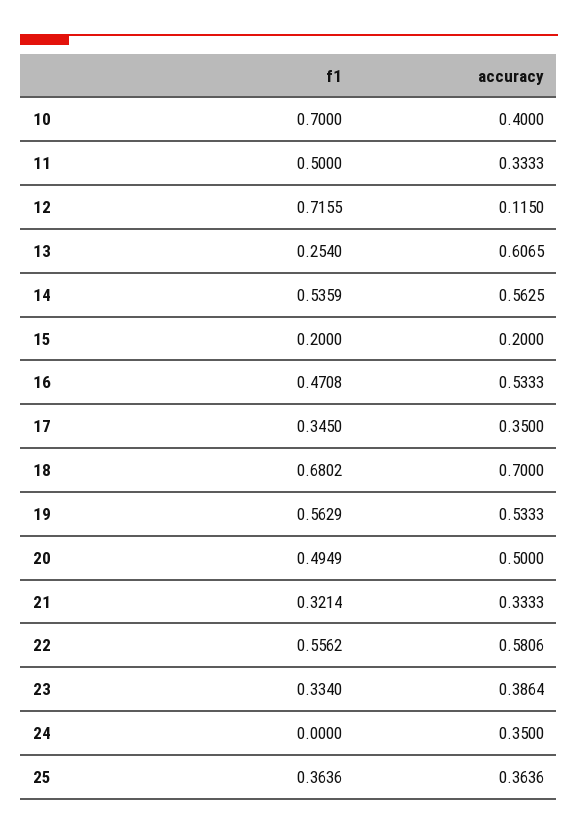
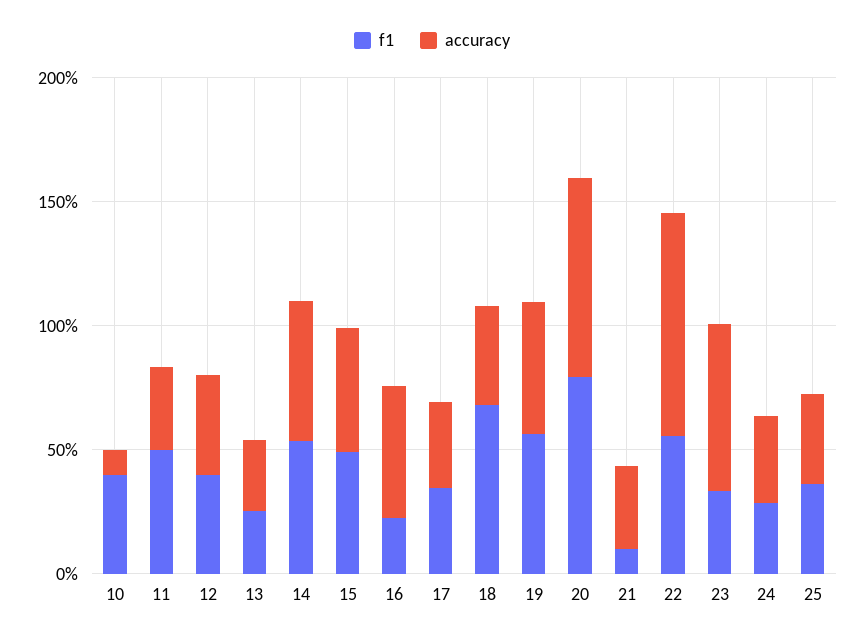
  {
    "f1": {
-     "10": 0.7,
+     "10": 0.4,
      "11": 0.5,
-     "12": 0.7155,
+     "12": 0.4,
      "13": 0.254,
      "14": 0.5359,
-     "15": 0.2,
+     "15": 0.5,
-     "16": 0.4708,
+     "16": 0.2,
      "17": 0.345,
      "18": 0.6802,
      "19": 0.5629,
-     "20": 0.4949,
+     "20": 0.8,
-     "21": 0.3214,
+     "21": 0.1,
      "22": 0.5562,
      "23": 0.334,
-     "24": 0,
+     "24": 0.3,
      "25": 0.3636
    },
    "accuracy": {
-     "10": 0.4,
+     "10": 0.1,
      "11": 0.3333,
-     "12": 0.115,
+     "12": 0.4,
-     "13": 0.6065,
+     "13": 0.3,
      "14": 0.5625,
-     "15": 0.2,
+     "15": 0.5,
      "16": 0.5333,
      "17": 0.35,
-     "18": 0.7,
+     "18": 0.4,
      "19": 0.5333,
-     "20": 0.5,
+     "20": 0.8,
      "21": 0.3333,
-     "22": 0.5806,
+     "22": 0.9,
-     "23": 0.3864,
+     "23": 0.7,
      "24": 0.35,
      "25": 0.3636
    }
  }

